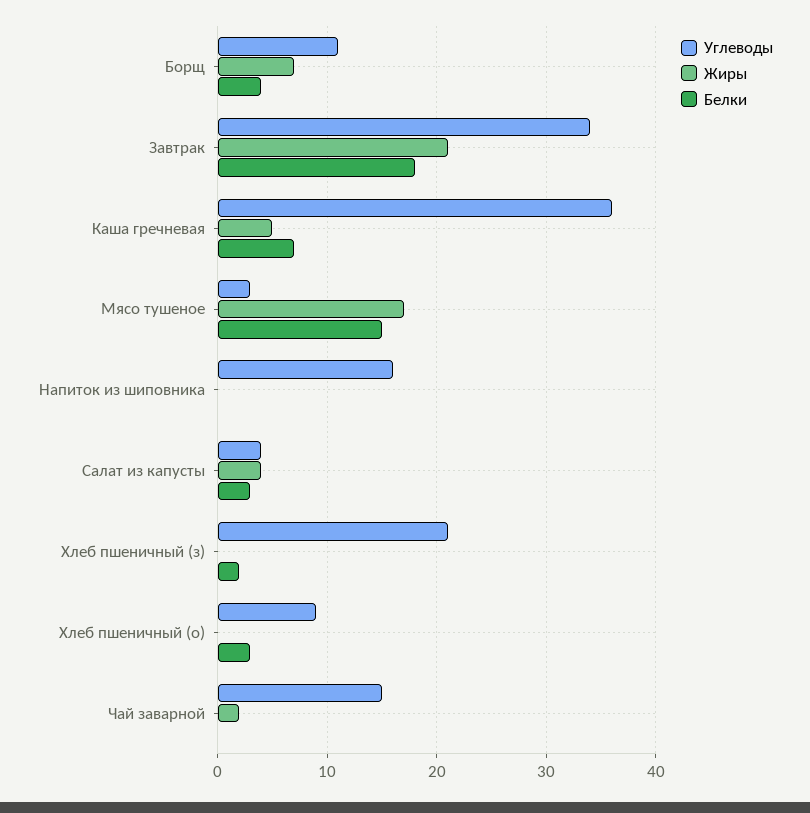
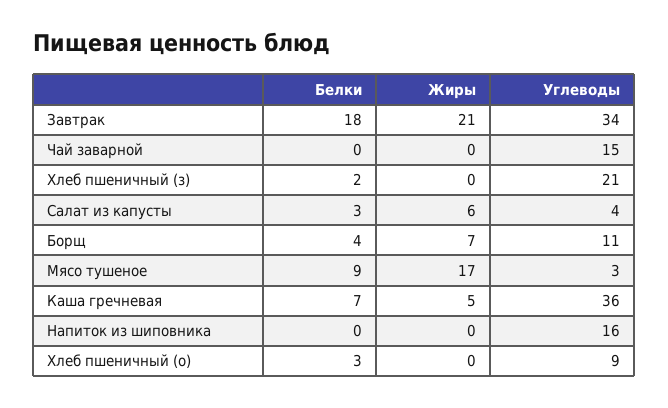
  {
    "Углеводы": {
      "Борщ": 11,
      "Завтрак": 34,
      "Каша гречневая": 36,
      "Мясо тушеное": 3,
      "Напиток из шиповника": 16,
      "Салат из капусты": 4,
      "Хлеб пшеничный (з)": 21,
      "Хлеб пшеничный (о)": 9,
      "Чай заварной": 15
    },
    "Жиры": {
      "Борщ": 7,
      "Завтрак": 21,
      "Каша гречневая": 5,
      "Мясо тушеное": 17,
      "Напиток из шиповника": 0,
-     "Салат из капусты": 4,
+     "Салат из капусты": 6,
      "Хлеб пшеничный (з)": 0,
      "Хлеб пшеничный (о)": 0,
-     "Чай заварной": 2
+     "Чай заварной": 0
    },
    "Белки": {
      "Борщ": 4,
      "Завтрак": 18,
      "Каша гречневая": 7,
-     "Мясо тушеное": 15,
+     "Мясо тушеное": 9,
      "Напиток из шиповника": 0,
      "Салат из капусты": 3,
      "Хлеб пшеничный (з)": 2,
      "Хлеб пшеничный (о)": 3,
      "Чай заварной": 0
    }
  }

